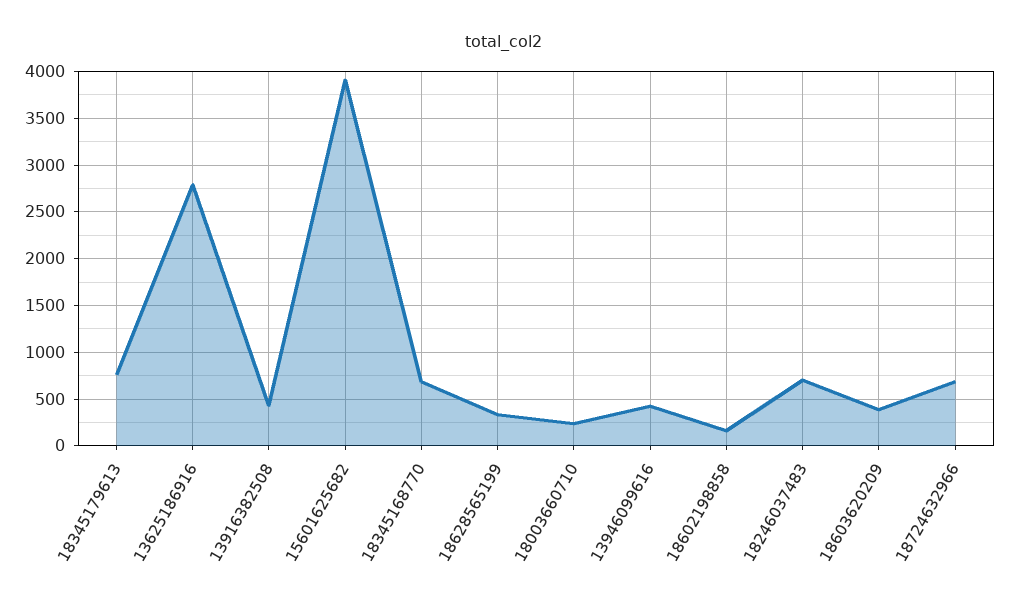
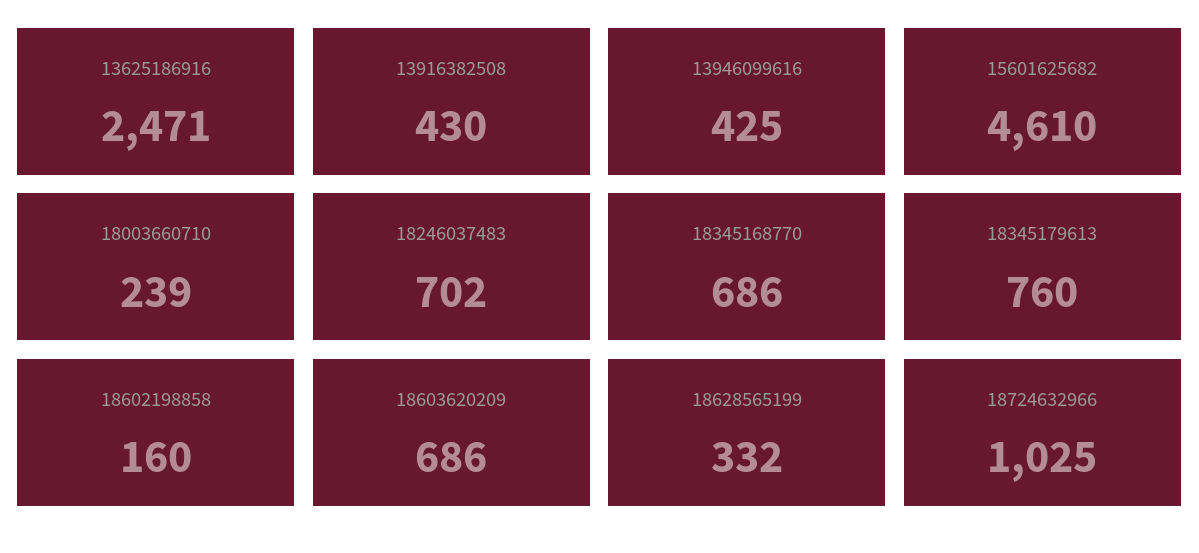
  {
    "18345179613": 760,
-   "13625186916": 2800,
+   "13625186916": 2471,
    "13916382508": 430,
-   "15601625682": 3900,
+   "15601625682": 4610,
    "18345168770": 686,
    "18628565199": 332,
    "18003660710": 239,
    "13946099616": 425,
    "18602198858": 160,
    "18246037483": 702,
-   "18603620209": 400,
+   "18603620209": 686,
-   "18724632966": 700
+   "18724632966": 1025
  }

